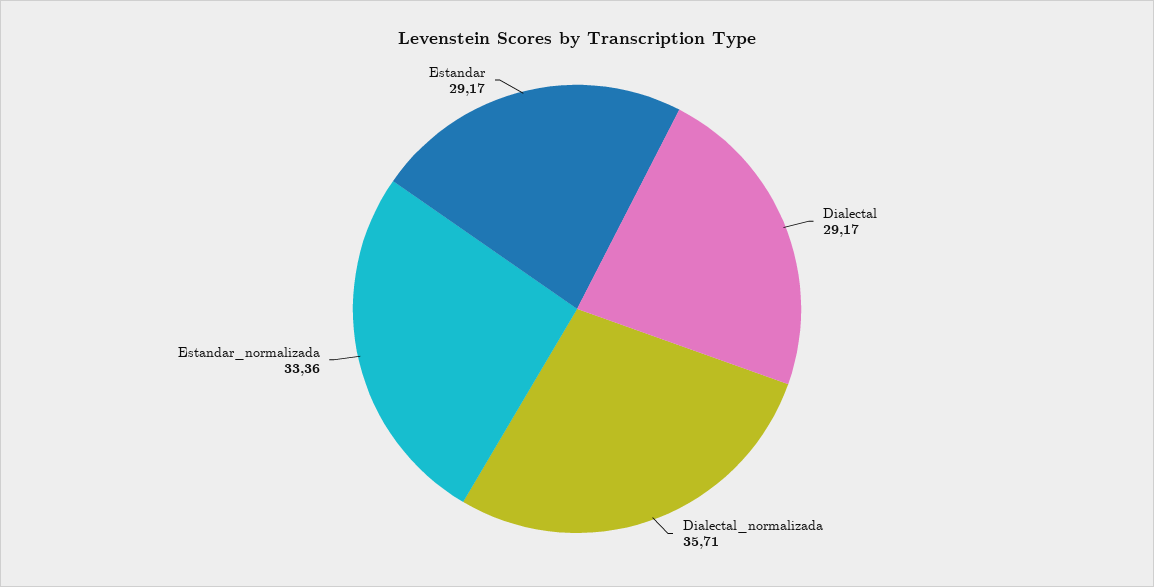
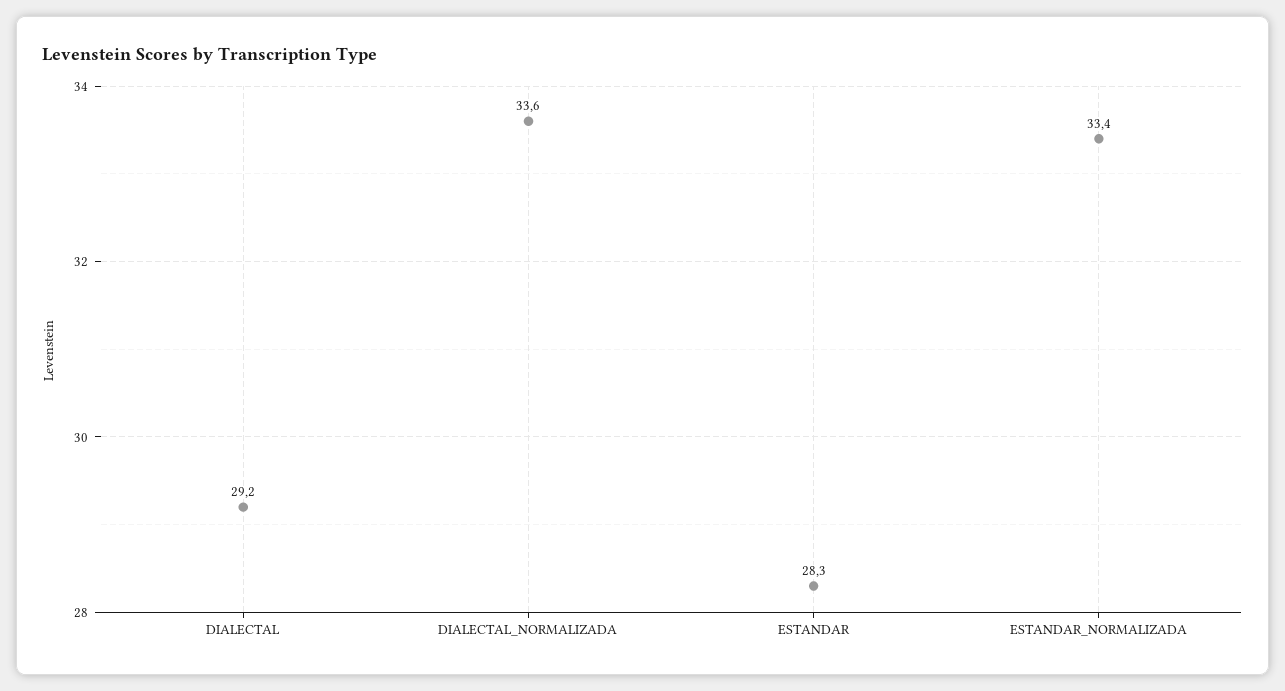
  {
    "Dialectal": 29.17,
-   "Dialectal_normalizada": 35.71,
+   "Dialectal_normalizada": 33.6,
    "Estandar_normalizada": 33.36,
-   "Estandar": 29.17
+   "Estandar": 28.3
  }

